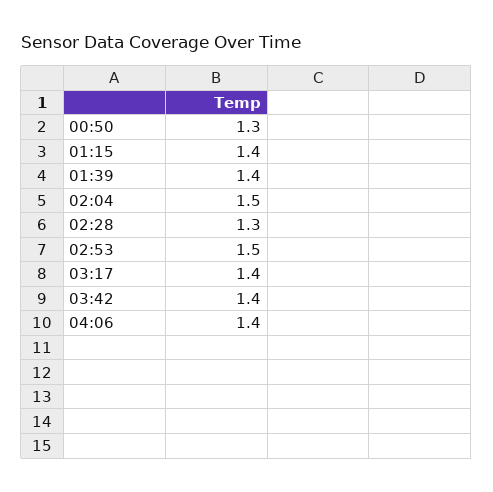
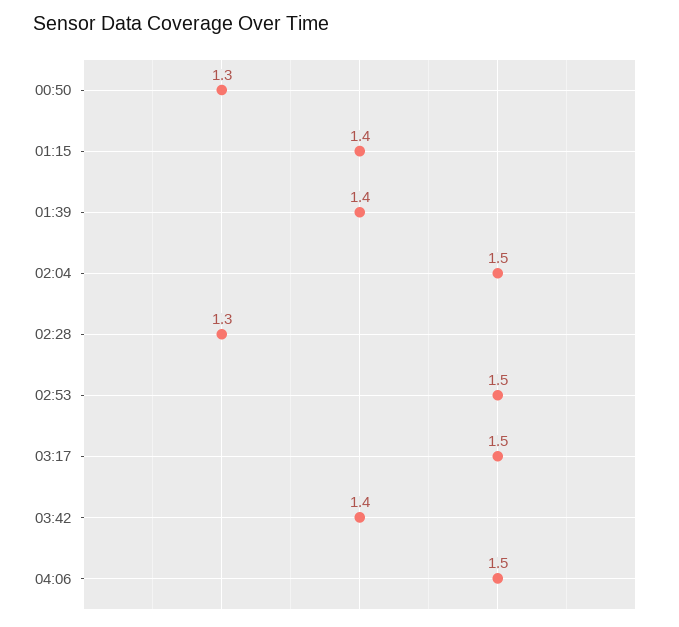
  {
    "00:50": 1.3,
    "01:15": 1.4,
    "01:39": 1.4,
    "02:04": 1.5,
    "02:28": 1.3,
    "02:53": 1.5,
-   "03:17": 1.4,
+   "03:17": 1.5,
    "03:42": 1.4,
-   "04:06": 1.4
+   "04:06": 1.5
  }

